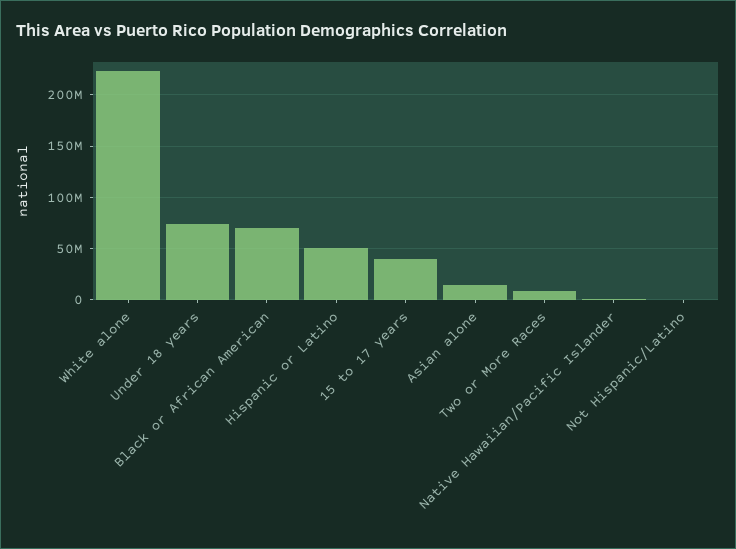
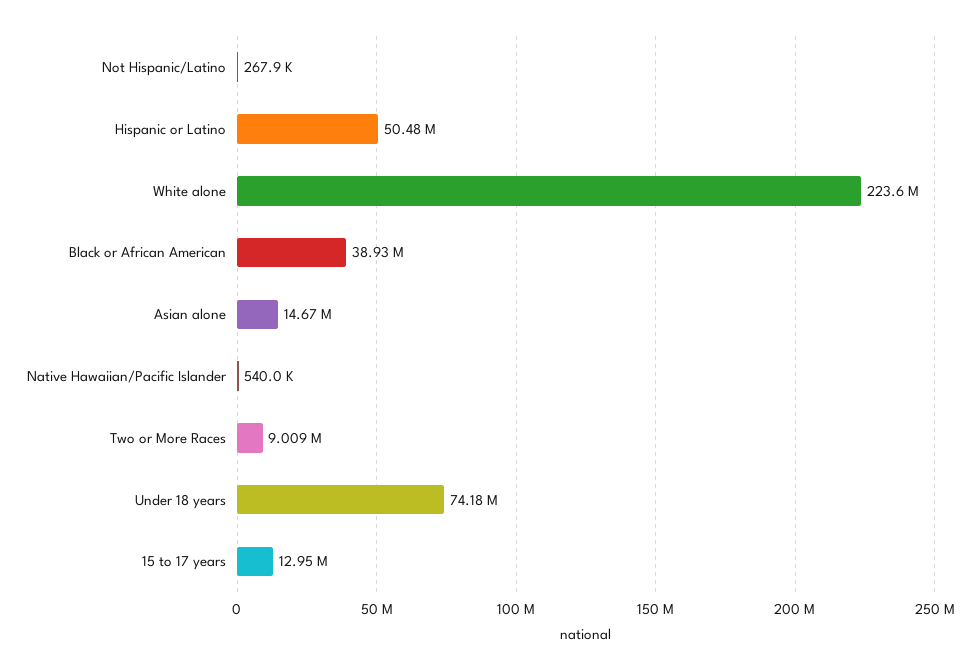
  {
    "White alone": 223600000,
    "Under 18 years": 74180000,
-   "Black or African American": 70000000,
+   "Black or African American": 38930000,
    "Hispanic or Latino": 50480000,
-   "15 to 17 years": 40000000,
+   "15 to 17 years": 12950000,
    "Asian alone": 14670000,
    "Two or More Races": 9009000,
    "Native Hawaiian/Pacific Islander": 540000,
    "Not Hispanic/Latino": 267900
  }

